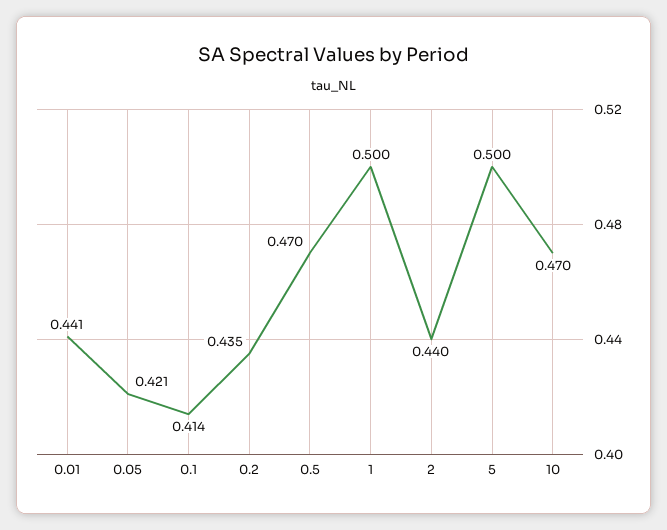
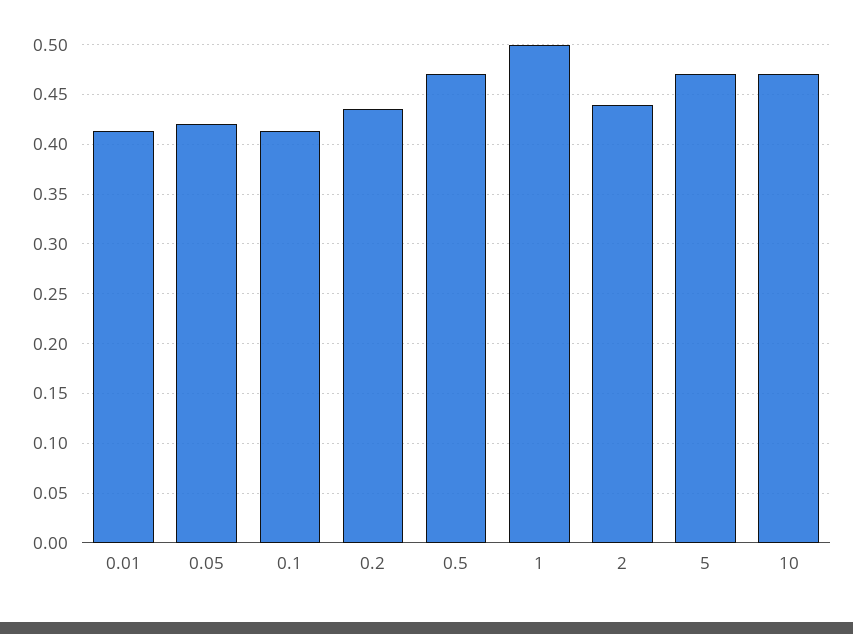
  {
-   "0.01": 0.441,
+   "0.01": 0.41,
    "0.05": 0.421,
    "0.1": 0.414,
    "0.2": 0.435,
    "0.5": 0.47,
    "1": 0.5,
    "2": 0.44,
-   "5": 0.5,
+   "5": 0.47,
    "10": 0.47
  }

